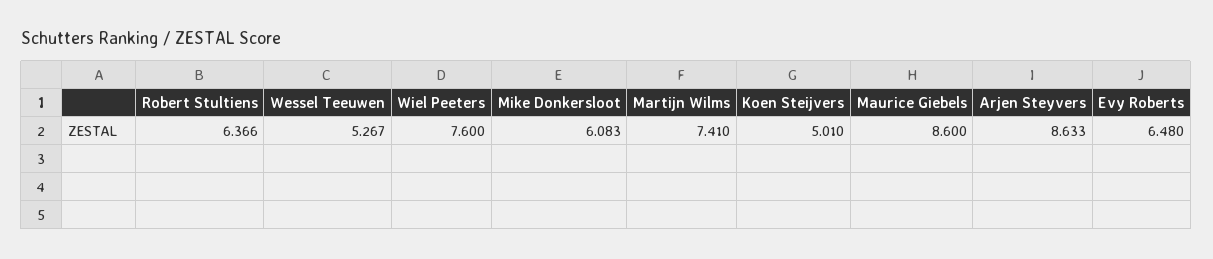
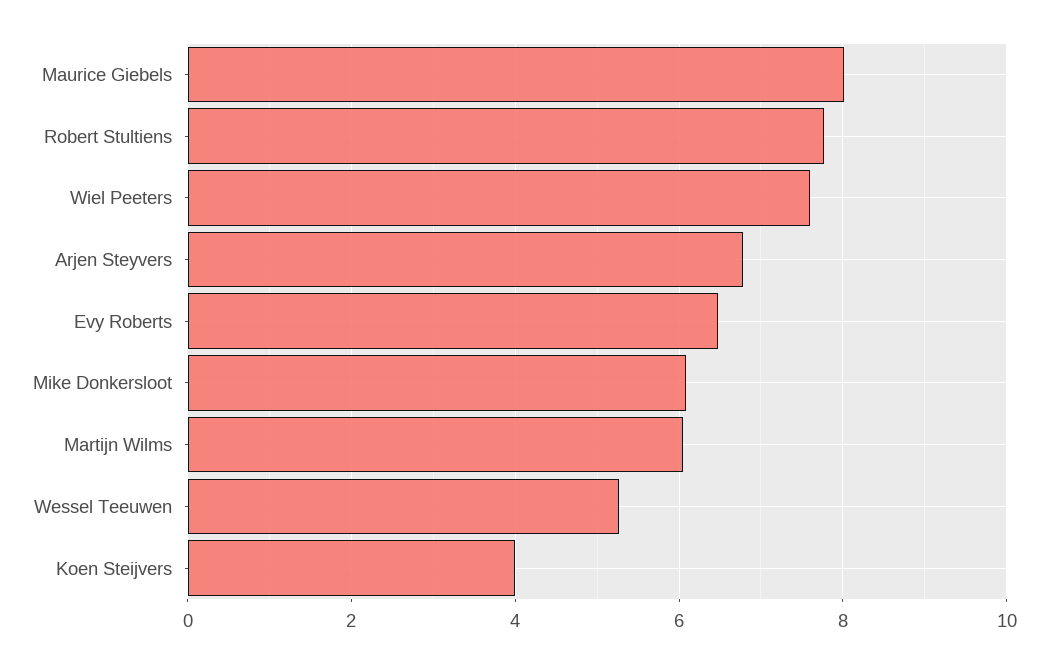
  {
-   "Robert Stultiens": 6.366,
+   "Robert Stultiens": 7.8,
    "Wessel Teeuwen": 5.267,
    "Wiel Peeters": 7.6,
    "Mike Donkersloot": 6.083,
-   "Martijn Wilms": 7.41,
+   "Martijn Wilms": 6,
-   "Koen Steijvers": 5.01,
+   "Koen Steijvers": 4,
-   "Maurice Giebels": 8.6,
+   "Maurice Giebels": 8,
-   "Arjen Steyvers": 8.633,
+   "Arjen Steyvers": 6.8,
    "Evy Roberts": 6.48
  }

